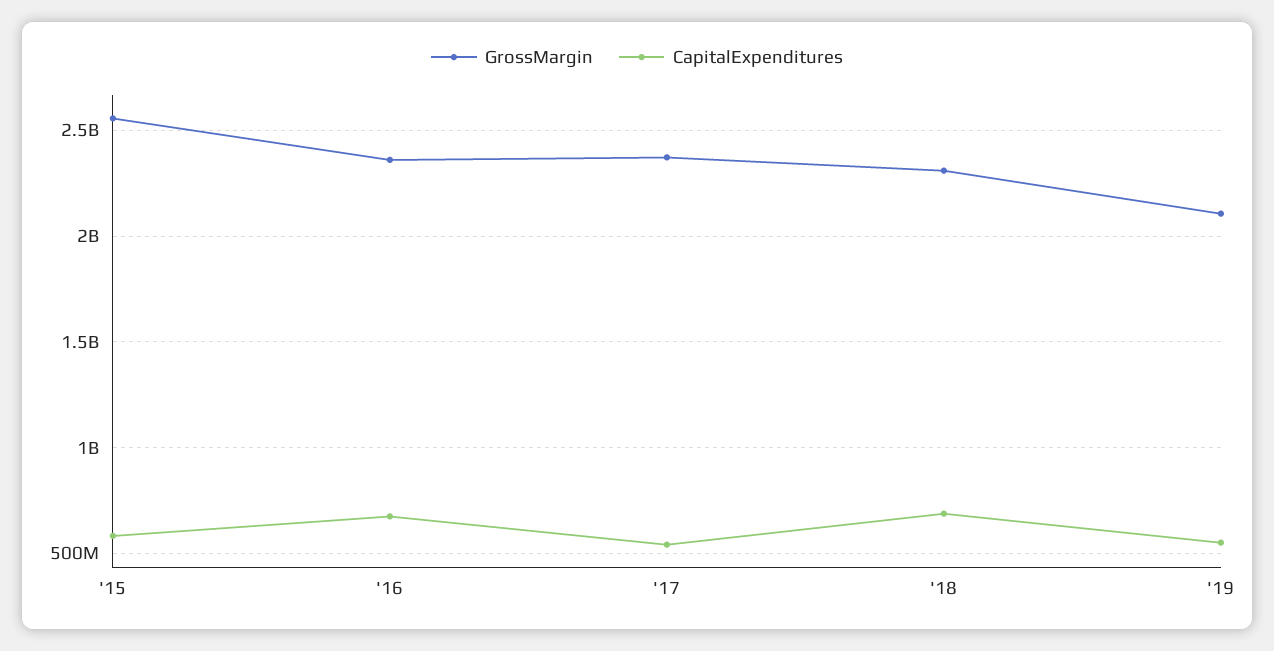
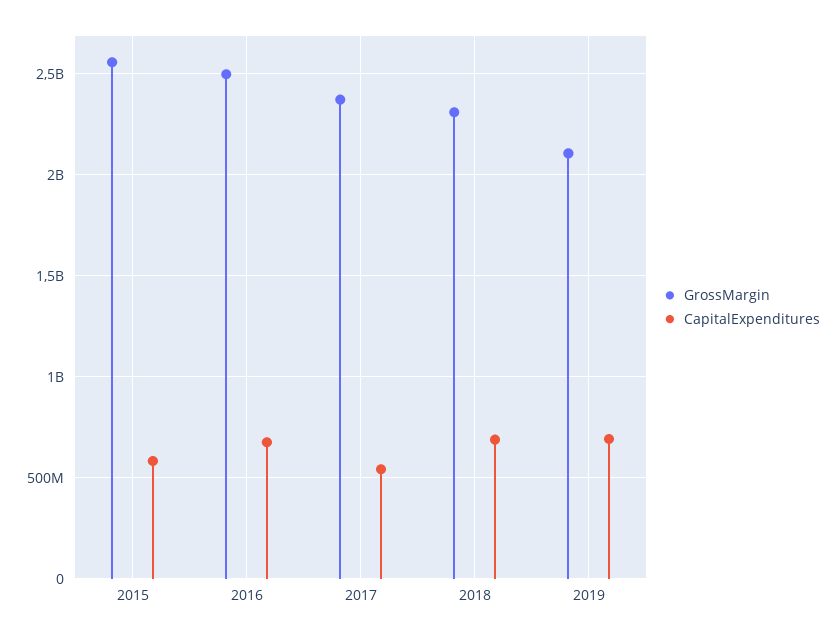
  {
    "GrossMargin": {
      "'15": 2550000000,
-     "'16": 2350000000,
+     "'16": 2500000000,
      "'17": 2350000000,
      "'18": 2300000000,
      "'19": 2100000000
    },
    "CapitalExpenditures": {
      "'15": 600000000,
      "'16": 700000000,
      "'17": 550000000,
      "'18": 700000000,
-     "'19": 550000000
+     "'19": 700000000
    }
  }

